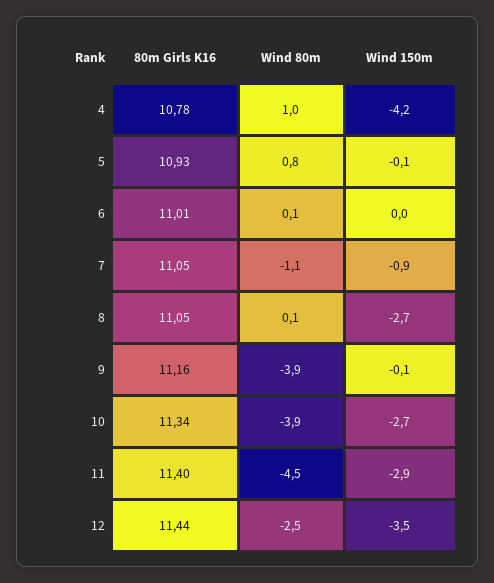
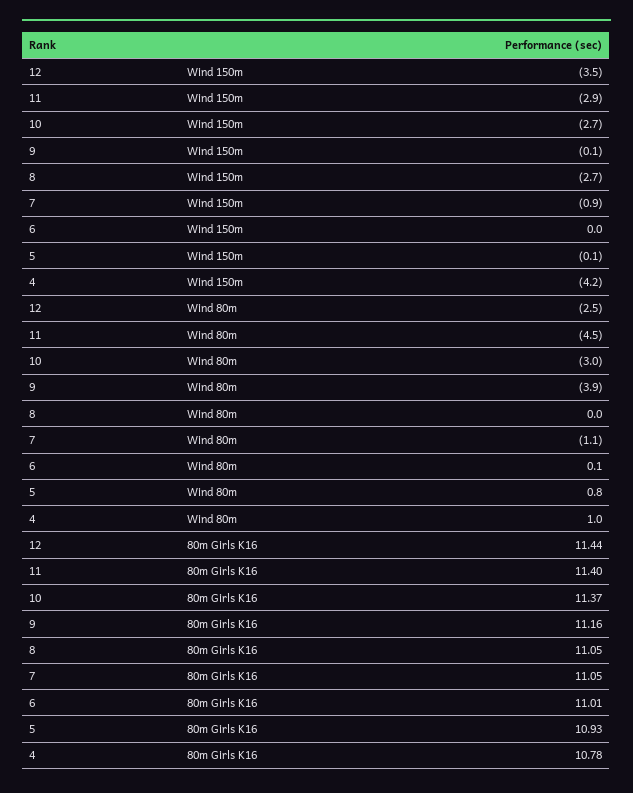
  {
    "80m Girls K16": {
      "4": 10.78,
      "5": 10.93,
      "6": 11.01,
      "7": 11.05,
      "8": 11.05,
      "9": 11.16,
-     "10": 11.34,
+     "10": 11.37,
      "11": 11.4,
      "12": 11.44
    },
    "Wind 80m": {
      "4": 1,
      "5": 0.8,
      "6": 0.1,
      "7": -1.1,
-     "8": 0.1,
+     "8": 0,
      "9": -3.9,
-     "10": -3.9,
+     "10": -3,
      "11": -4.5,
      "12": -2.5
    },
    "Wind 150m": {
      "4": -4.2,
      "5": -0.1,
      "6": 0,
      "7": -0.9,
      "8": -2.7,
      "9": -0.1,
      "10": -2.7,
      "11": -2.9,
      "12": -3.5
    }
  }

